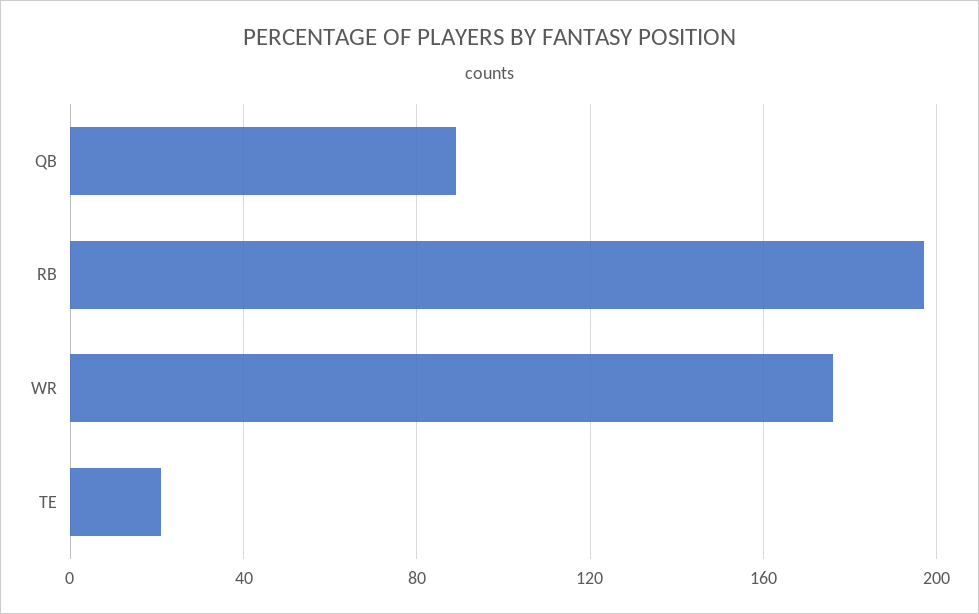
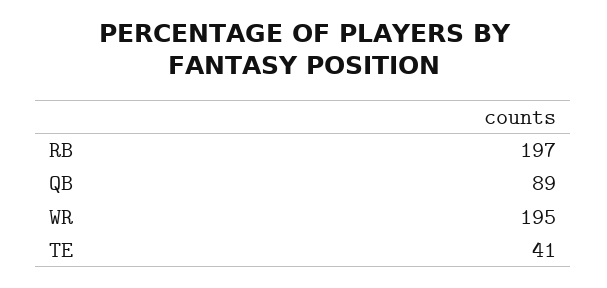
  {
    "QB": 89,
    "RB": 197,
-   "WR": 175,
+   "WR": 195,
-   "TE": 20
+   "TE": 41
  }

